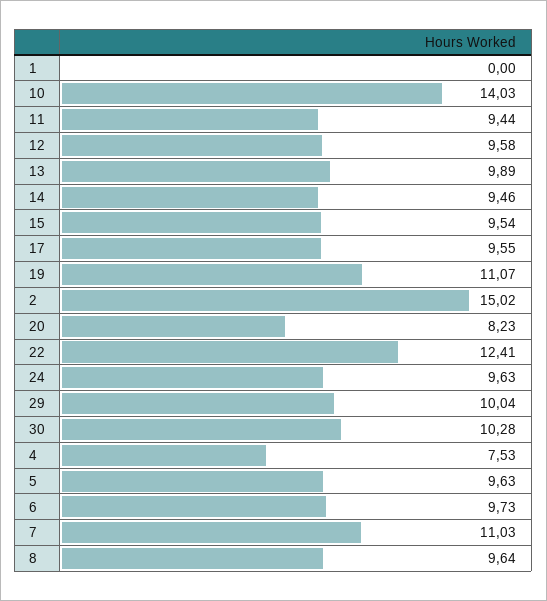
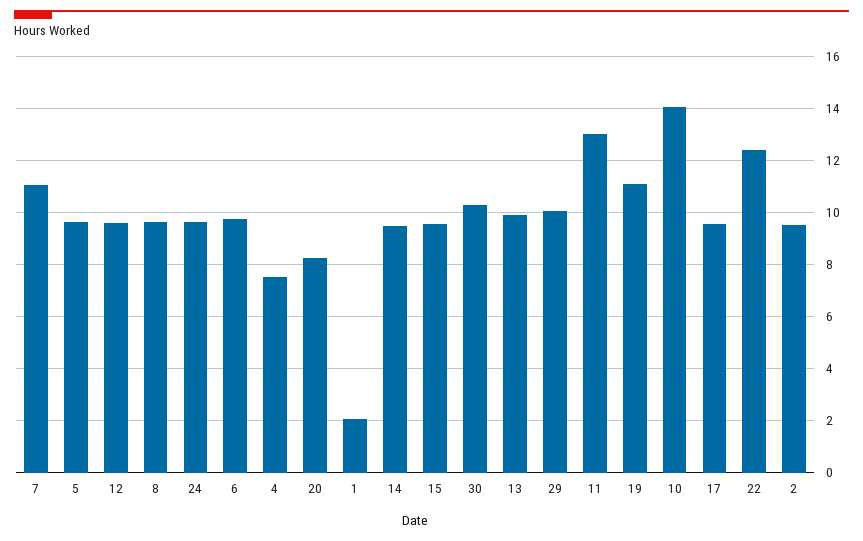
  {
-   "1": 0,
+   "1": 2,
    "10": 14.03,
-   "11": 9.44,
+   "11": 13,
    "12": 9.58,
    "13": 9.89,
    "14": 9.46,
    "15": 9.54,
    "17": 9.55,
    "19": 11.07,
-   "2": 15.02,
+   "2": 9.5,
    "20": 8.23,
    "22": 12.41,
    "24": 9.63,
    "29": 10.04,
    "30": 10.28,
    "4": 7.53,
    "5": 9.63,
    "6": 9.73,
    "7": 11.03,
    "8": 9.64
  }

